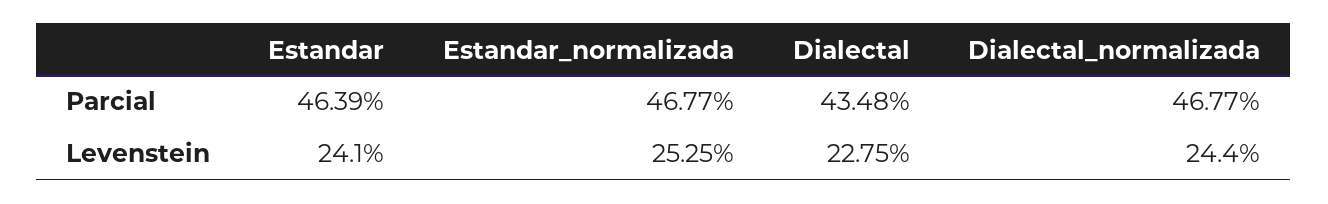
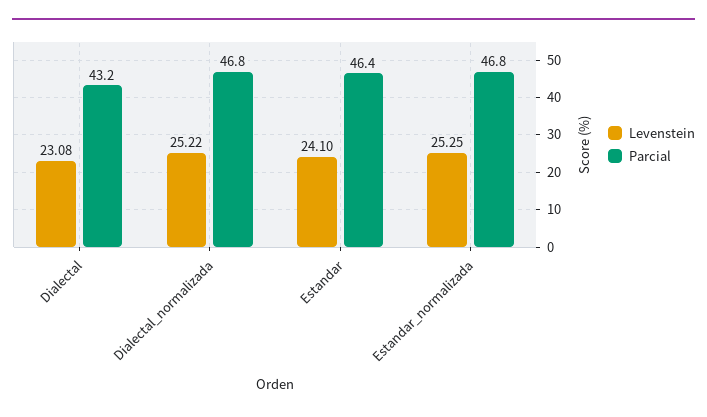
  {
    "Parcial": {
      "Estandar": 46.39,
      "Estandar_normalizada": 46.77,
-     "Dialectal": 43.48,
+     "Dialectal": 43.2,
      "Dialectal_normalizada": 46.77
    },
    "Levenstein": {
      "Estandar": 24.1,
      "Estandar_normalizada": 25.25,
-     "Dialectal": 22.75,
+     "Dialectal": 23.08,
-     "Dialectal_normalizada": 24.4
+     "Dialectal_normalizada": 25.22
    }
  }

